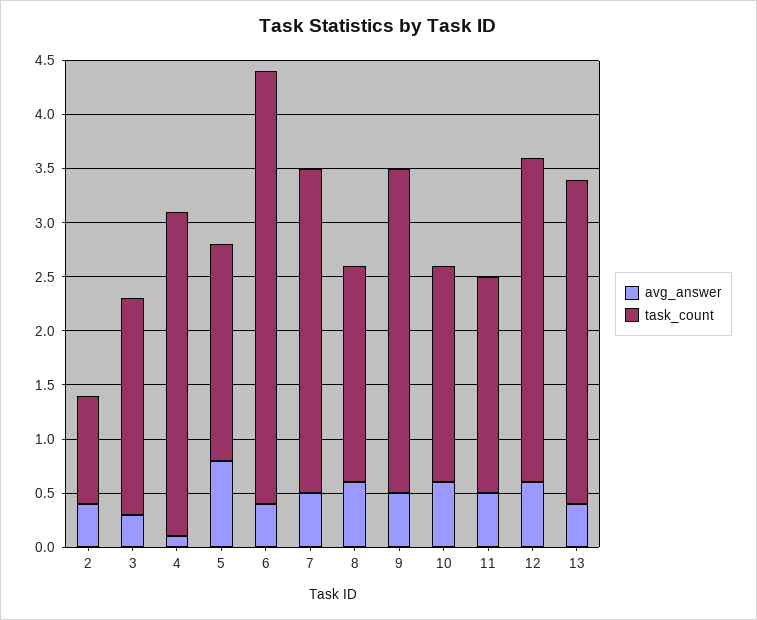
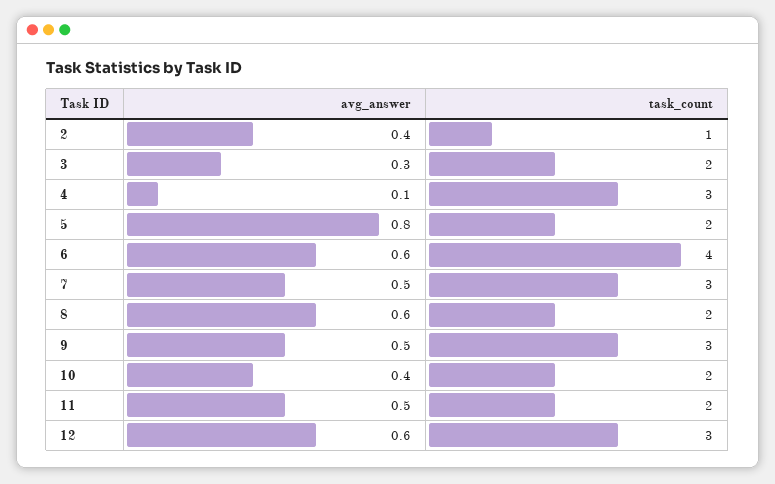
  {
    "avg_answer": {
      "2": 0.4,
      "3": 0.3,
      "4": 0.1,
      "5": 0.8,
-     "6": 0.4,
+     "6": 0.6,
      "7": 0.5,
      "8": 0.6,
      "9": 0.5,
-     "10": 0.6,
+     "10": 0.4,
      "11": 0.5,
-     "12": 0.6,
+     "12": 0.6
-     "13": 0.4
    },
    "task_count": {
      "2": 1,
      "3": 2,
      "4": 3,
      "5": 2,
      "6": 4,
      "7": 3,
      "8": 2,
      "9": 3,
      "10": 2,
      "11": 2,
-     "12": 3,
+     "12": 3
-     "13": 3
    }
  }

